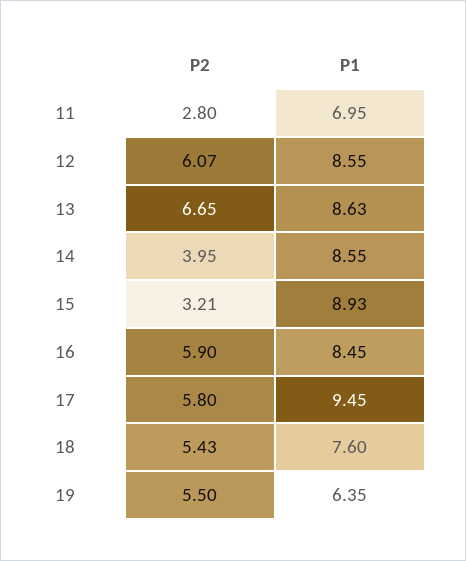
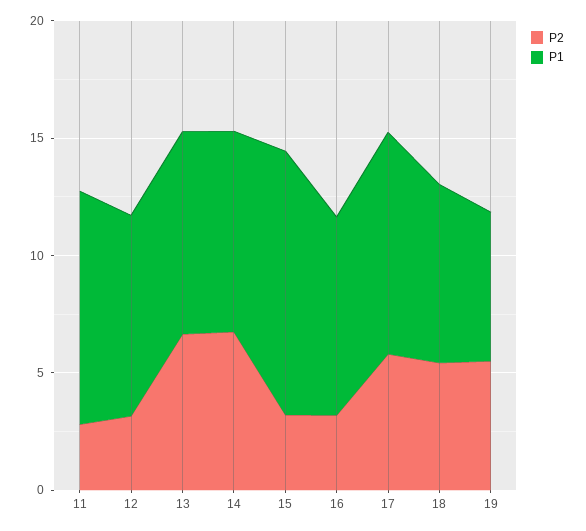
  {
    "P2": {
      "11": 2.8,
-     "12": 6.07,
+     "12": 3,
      "13": 6.65,
-     "14": 3.95,
+     "14": 7,
      "15": 3.21,
-     "16": 5.9,
+     "16": 3,
      "17": 5.8,
      "18": 5.43,
      "19": 5.5
    },
    "P1": {
-     "11": 6.95,
+     "11": 10,
      "12": 8.55,
      "13": 8.63,
      "14": 8.55,
-     "15": 8.93,
+     "15": 11,
      "16": 8.45,
      "17": 9.45,
      "18": 7.6,
      "19": 6.35
    }
  }

